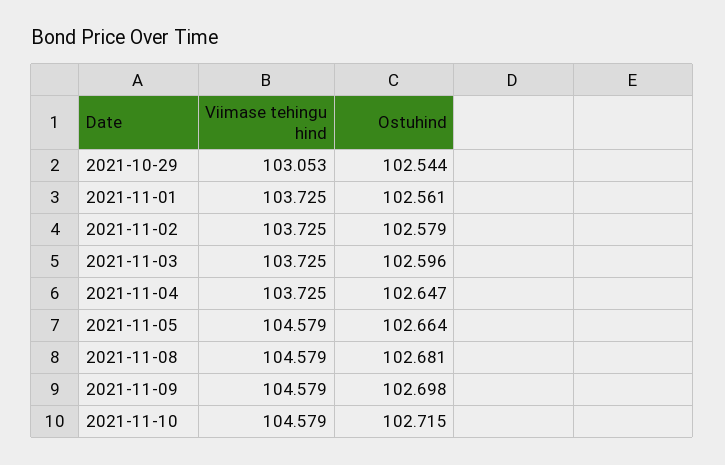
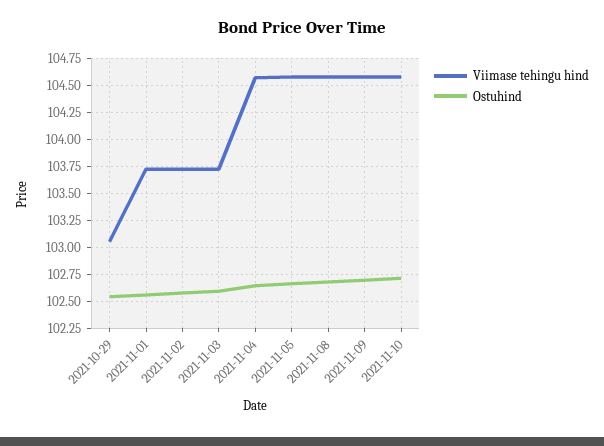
  {
    "Viimase tehingu hind": {
      "2021-10-29": 103.053,
      "2021-11-01": 103.725,
      "2021-11-02": 103.725,
      "2021-11-03": 103.725,
-     "2021-11-04": 103.725,
+     "2021-11-04": 104.5,
      "2021-11-05": 104.579,
      "2021-11-08": 104.579,
      "2021-11-09": 104.579,
      "2021-11-10": 104.579
    },
    "Ostuhind": {
      "2021-10-29": 102.544,
      "2021-11-01": 102.561,
      "2021-11-02": 102.579,
      "2021-11-03": 102.596,
      "2021-11-04": 102.647,
      "2021-11-05": 102.664,
      "2021-11-08": 102.681,
      "2021-11-09": 102.698,
      "2021-11-10": 102.715
    }
  }

